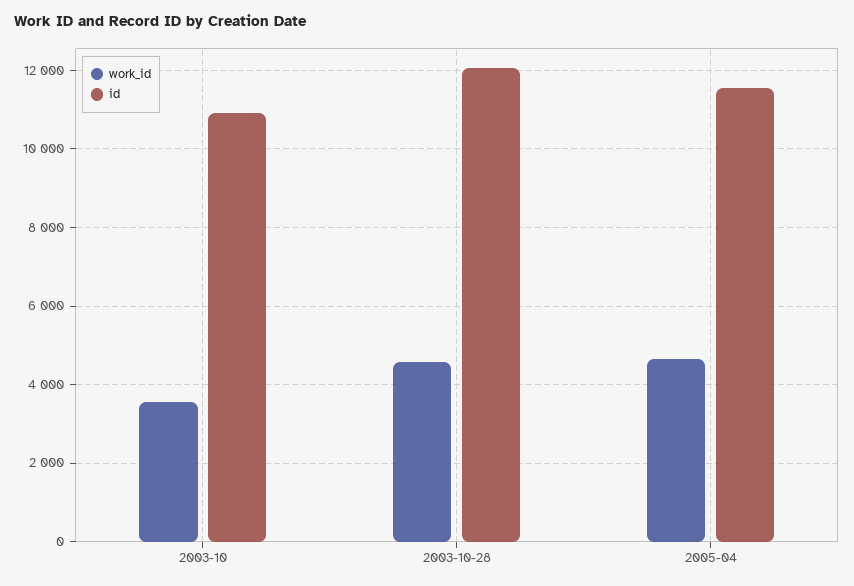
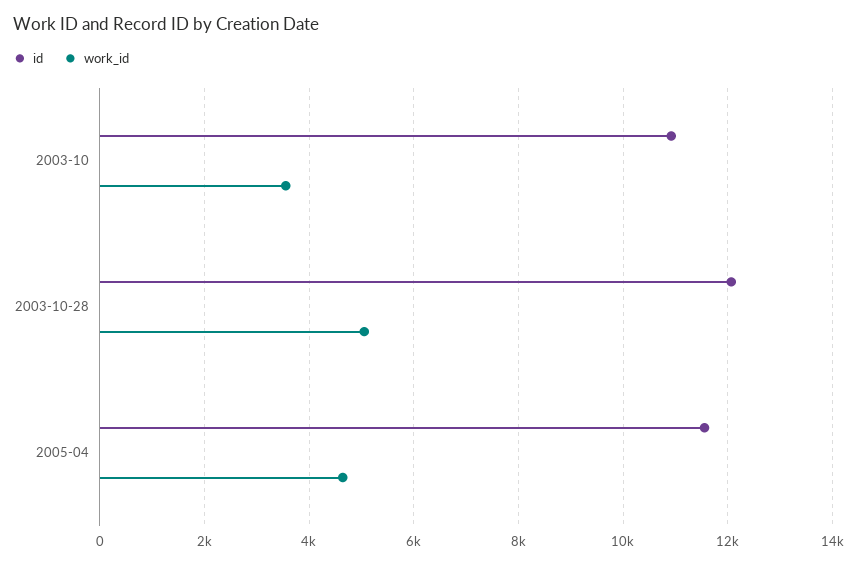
  {
    "work_id": {
      "2003-10": 3600,
-     "2003-10-28": 4600,
+     "2003-10-28": 5000,
      "2005-04": 4600
    },
    "id": {
      "2003-10": 11000,
      "2003-10-28": 12000,
      "2005-04": 11600
    }
  }

